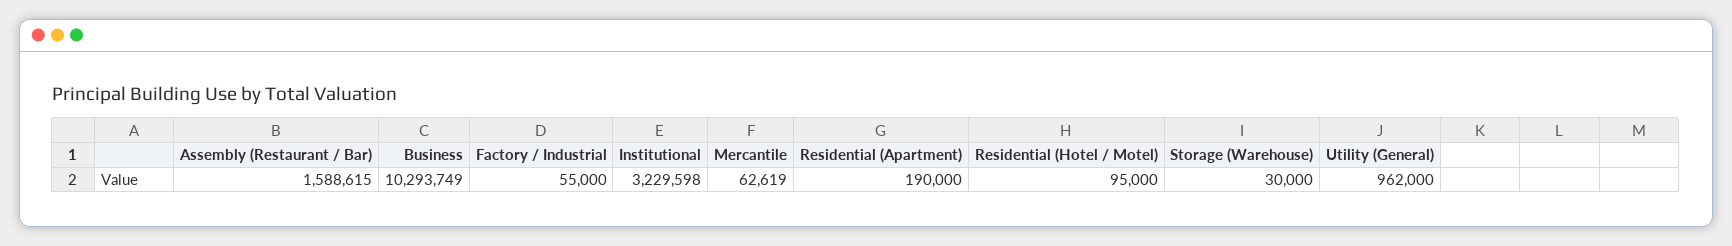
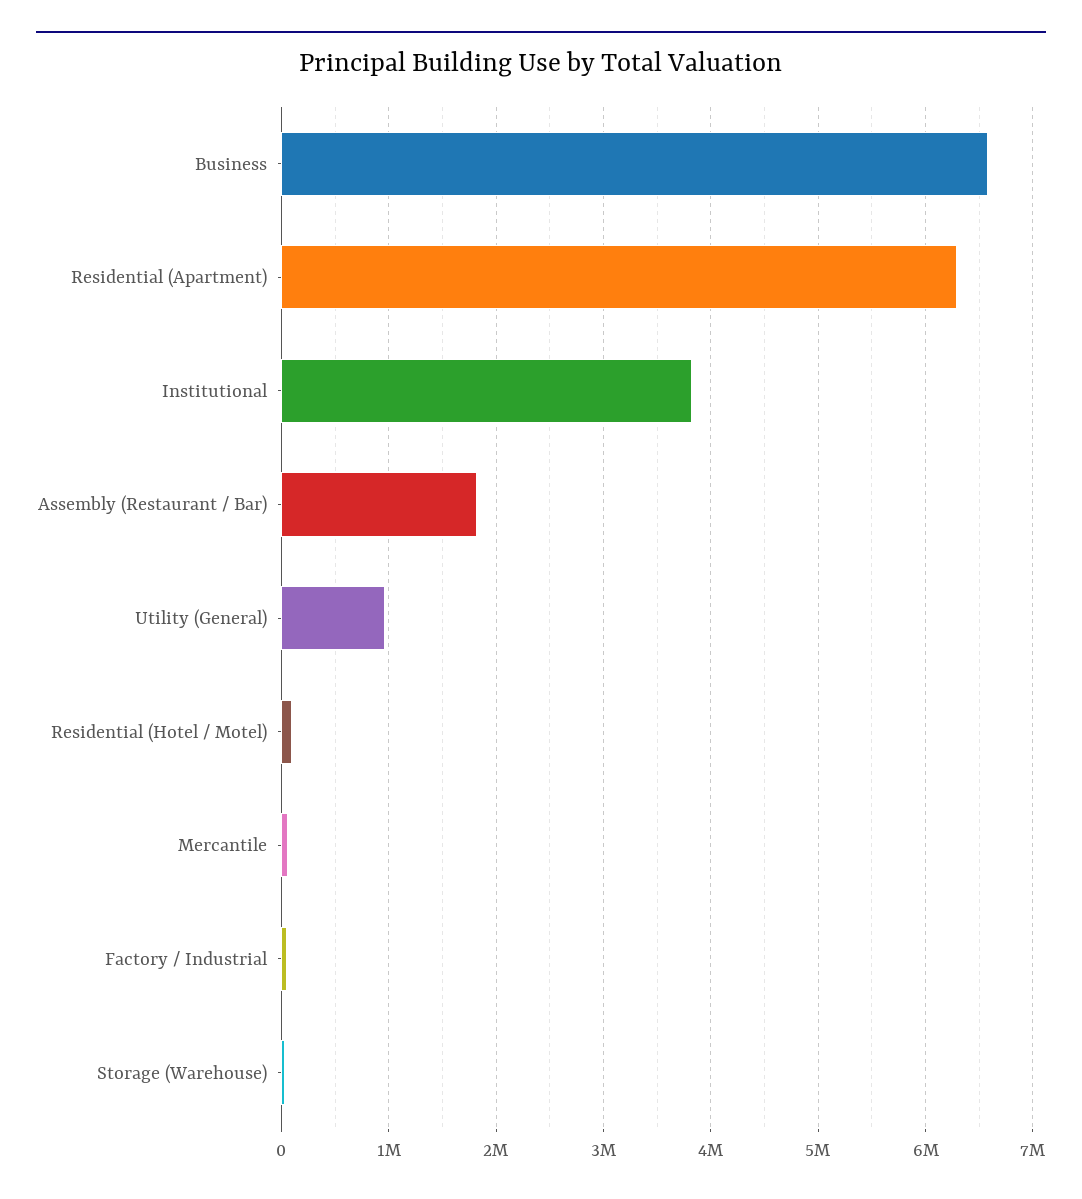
  {
-   "Assembly (Restaurant / Bar)": 1588615,
+   "Assembly (Restaurant / Bar)": 1800000,
-   "Business": 10293749,
+   "Business": 6600000,
    "Factory / Industrial": 55000,
-   "Institutional": 3229598,
+   "Institutional": 3800000,
    "Mercantile": 62619,
-   "Residential (Apartment)": 190000,
+   "Residential (Apartment)": 6300000,
    "Residential (Hotel / Motel)": 95000,
    "Storage (Warehouse)": 30000,
    "Utility (General)": 962000
  }

